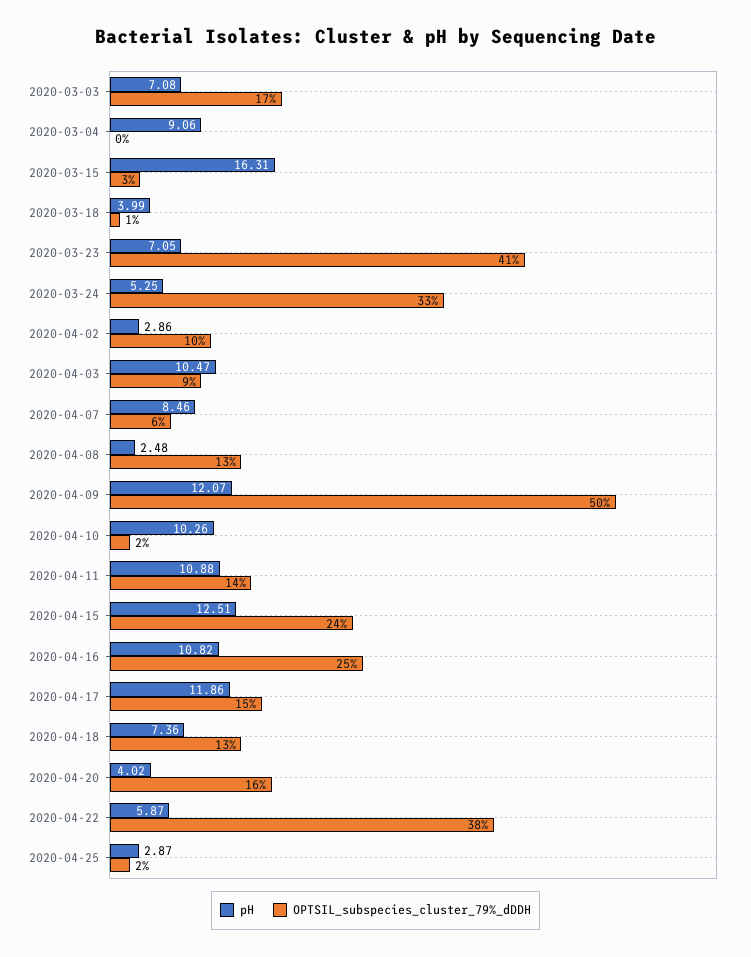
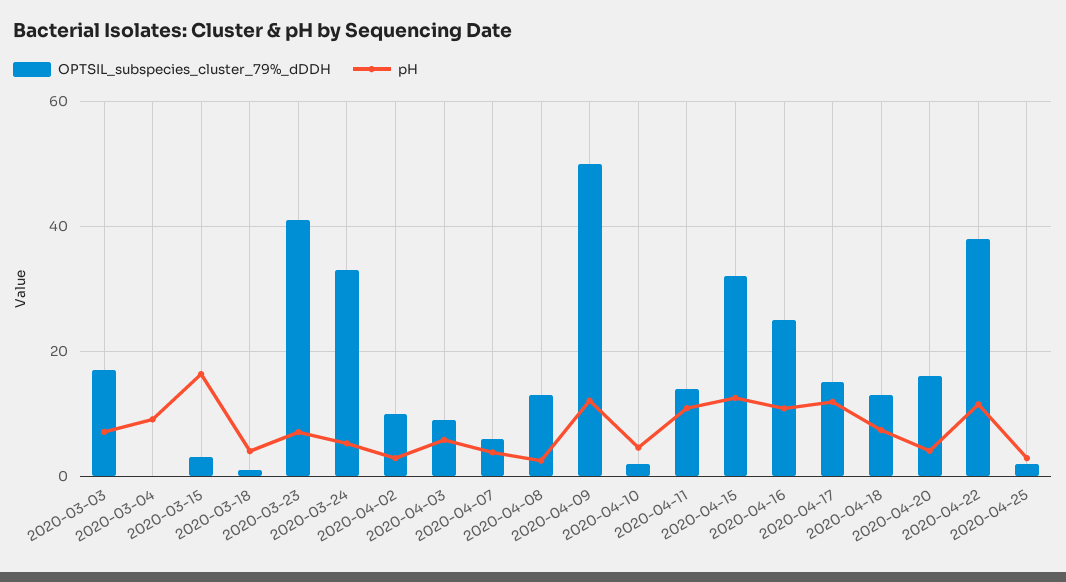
  {
    "pH": {
      "2020-03-03": 7.08,
      "2020-03-04": 9.06,
      "2020-03-15": 16.31,
      "2020-03-18": 3.99,
      "2020-03-23": 7.05,
      "2020-03-24": 5.25,
      "2020-04-02": 2.86,
-     "2020-04-03": 10.47,
+     "2020-04-03": 6,
-     "2020-04-07": 8.46,
+     "2020-04-07": 4,
      "2020-04-08": 2.48,
      "2020-04-09": 12.07,
-     "2020-04-10": 10.26,
+     "2020-04-10": 4,
      "2020-04-11": 10.88,
      "2020-04-15": 12.51,
      "2020-04-16": 10.82,
      "2020-04-17": 11.86,
      "2020-04-18": 7.36,
      "2020-04-20": 4.02,
-     "2020-04-22": 5.87,
+     "2020-04-22": 12,
      "2020-04-25": 2.87
    },
    "OPTSIL_subspecies_cluster_79%_dDDH": {
      "2020-03-03": 17,
      "2020-03-04": 0,
      "2020-03-15": 3,
      "2020-03-18": 1,
      "2020-03-23": 41,
      "2020-03-24": 33,
      "2020-04-02": 10,
      "2020-04-03": 9,
      "2020-04-07": 6,
      "2020-04-08": 13,
      "2020-04-09": 50,
      "2020-04-10": 2,
      "2020-04-11": 14,
-     "2020-04-15": 24,
+     "2020-04-15": 32,
      "2020-04-16": 25,
      "2020-04-17": 15,
      "2020-04-18": 13,
      "2020-04-20": 16,
      "2020-04-22": 38,
      "2020-04-25": 2
    }
  }

